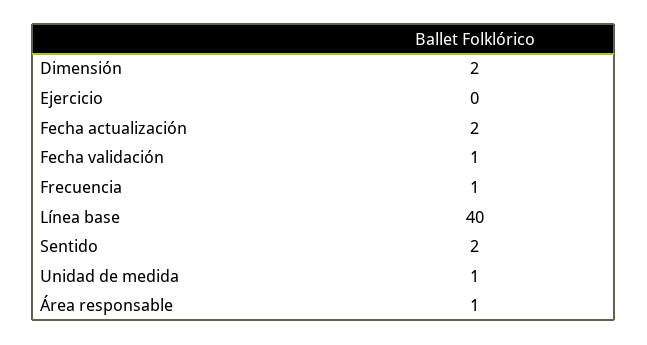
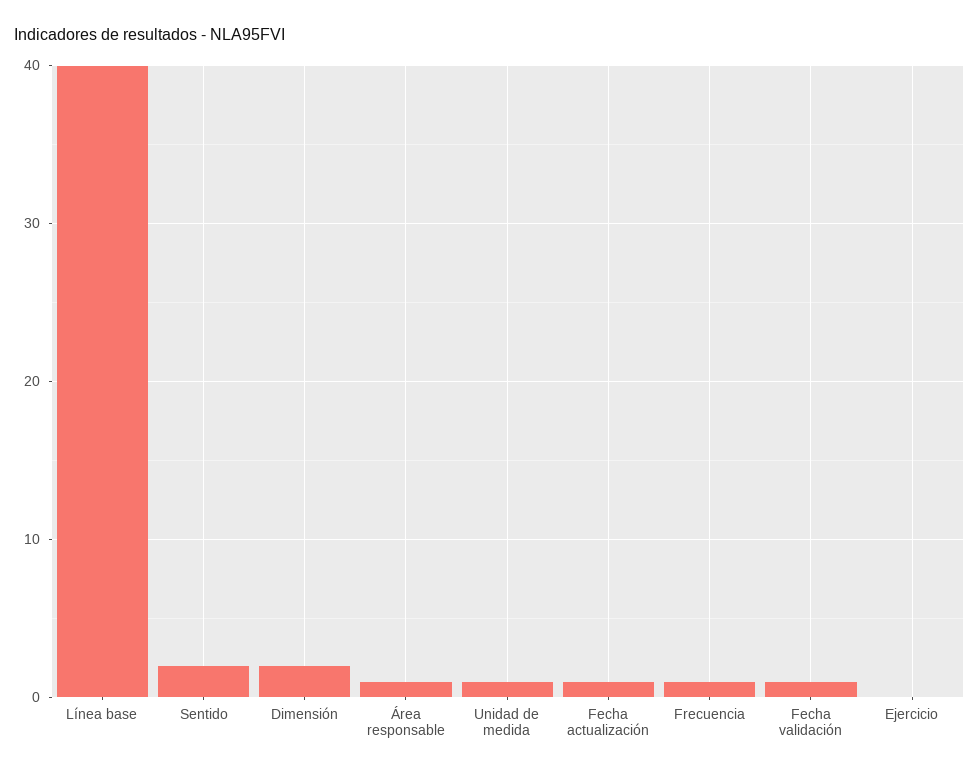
  {
    "Dimensión": 2,
    "Ejercicio": 0,
-   "Fecha actualización": 2,
+   "Fecha actualización": 1,
    "Fecha validación": 1,
    "Frecuencia": 1,
    "Línea base": 40,
    "Sentido": 2,
    "Unidad de medida": 1,
    "Área responsable": 1
  }

